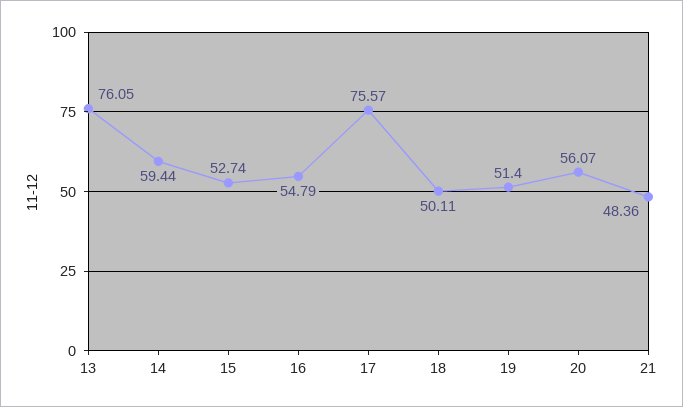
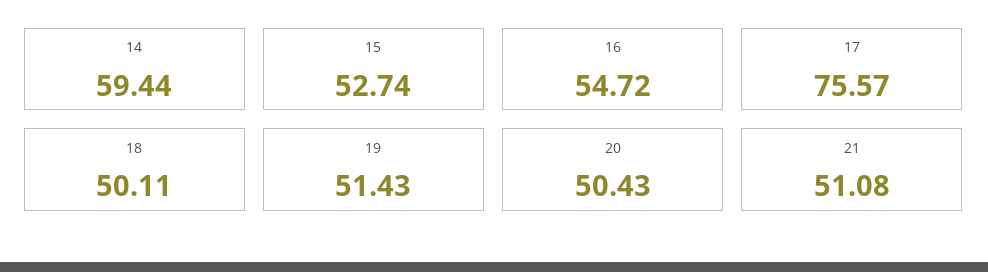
  {
-   "13": 76.05,
    "14": 59.44,
    "15": 52.74,
-   "16": 54.79,
+   "16": 54.72,
    "17": 75.57,
    "18": 50.11,
-   "19": 51.4,
+   "19": 51.43,
-   "20": 56.07,
+   "20": 50.43,
-   "21": 48.36
+   "21": 51.08
  }

